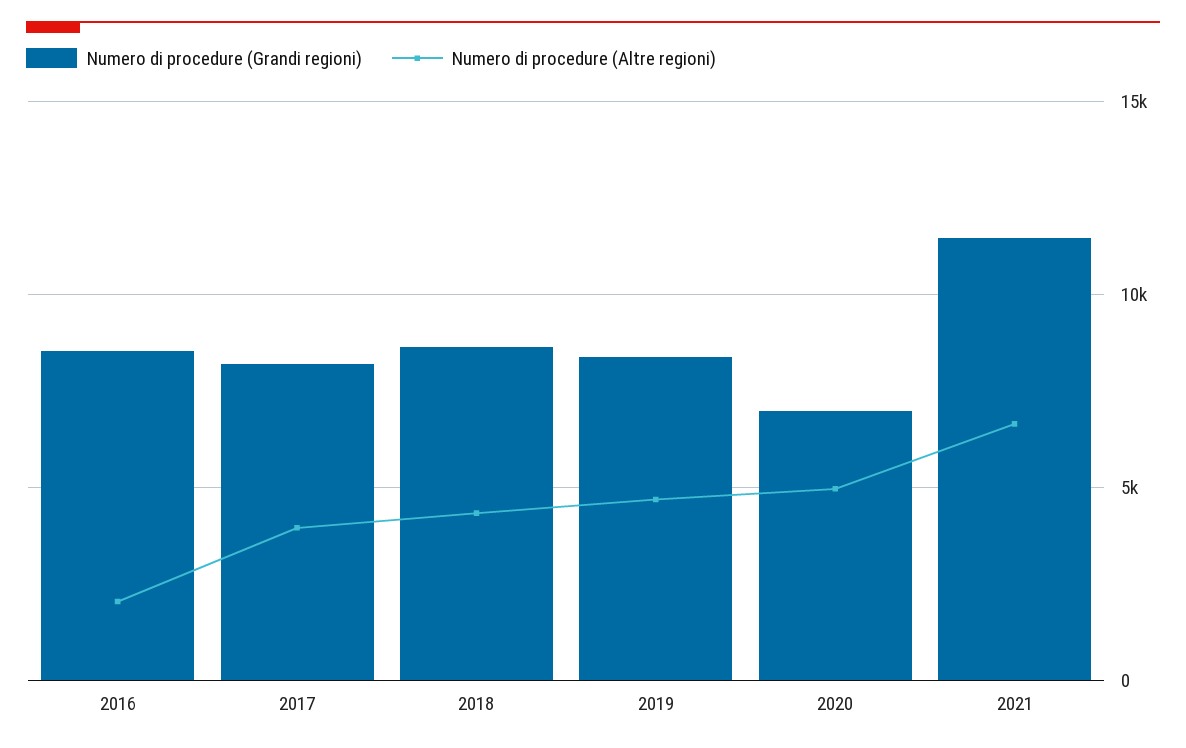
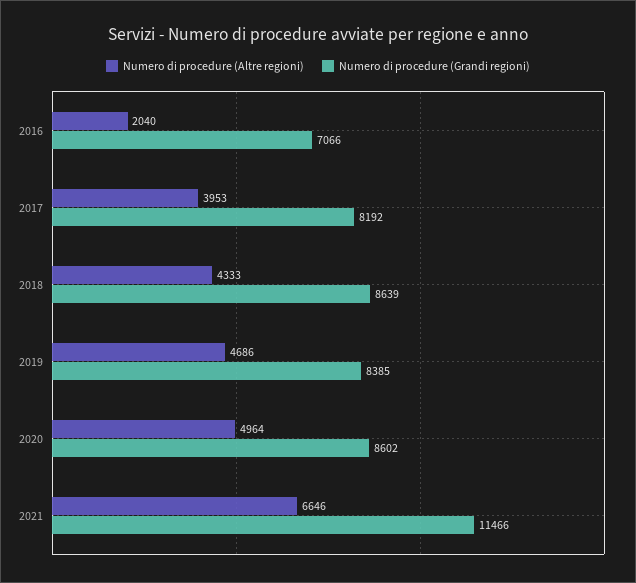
  {
    "Numero di procedure (Grandi regioni)": {
-     "2016": 8500,
+     "2016": 7066,
      "2017": 8192,
      "2018": 8639,
      "2019": 8385,
-     "2020": 7000,
+     "2020": 8602,
      "2021": 11466
    },
    "Numero di procedure (Altre regioni)": {
      "2016": 2040,
      "2017": 3953,
      "2018": 4333,
      "2019": 4686,
      "2020": 4964,
      "2021": 6646
    }
  }

